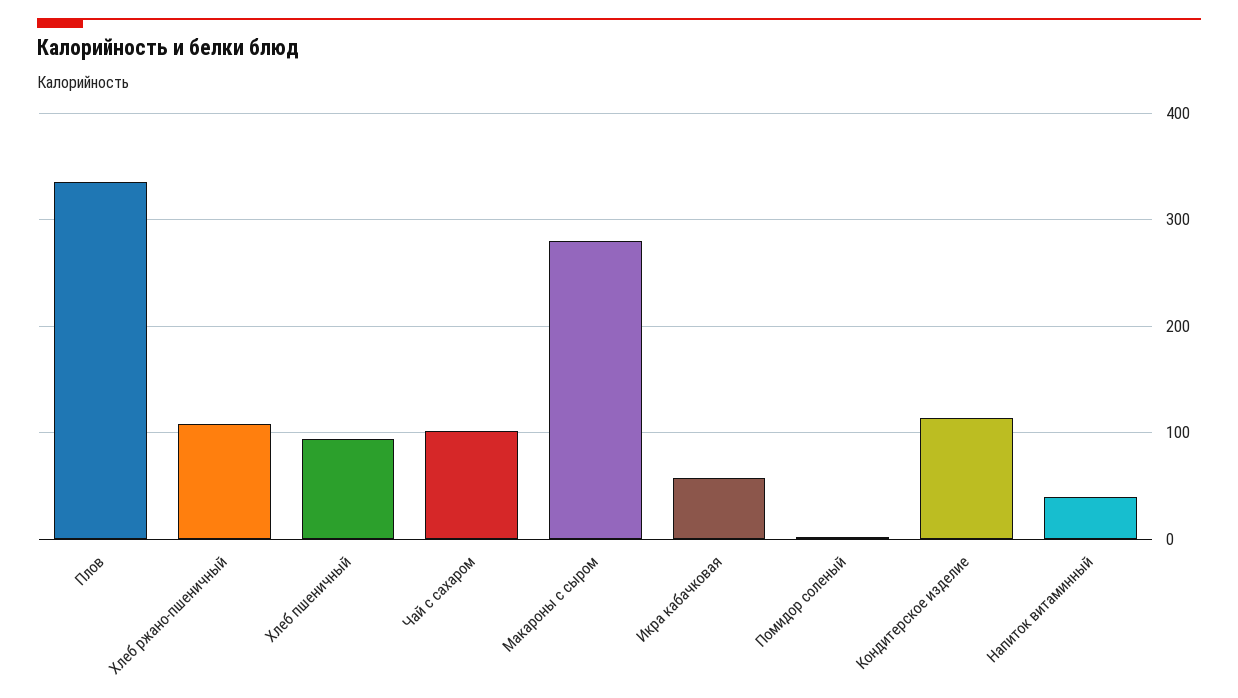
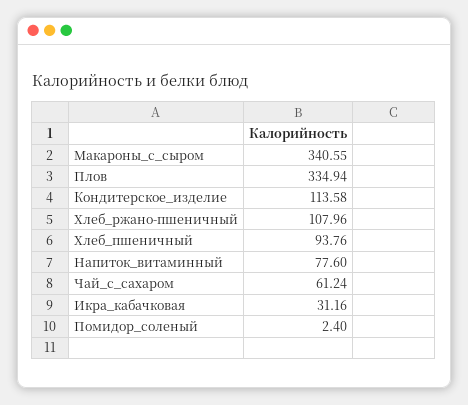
  {
    "Плов": 334.94,
    "Хлеб ржано-пшеничный": 107.96,
    "Хлеб пшеничный": 93.76,
-   "Чай с сахаром": 100,
+   "Чай с сахаром": 61.24,
-   "Макароны с сыром": 280,
+   "Макароны с сыром": 340.55,
-   "Икра кабачковая": 60,
+   "Икра кабачковая": 31.16,
    "Помидор соленый": 2.4,
    "Кондитерское изделие": 113.58,
-   "Напиток витаминный": 40
+   "Напиток витаминный": 77.6
  }

